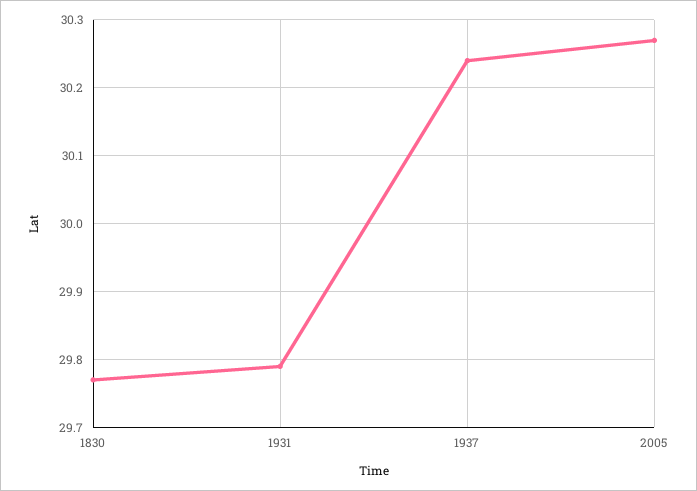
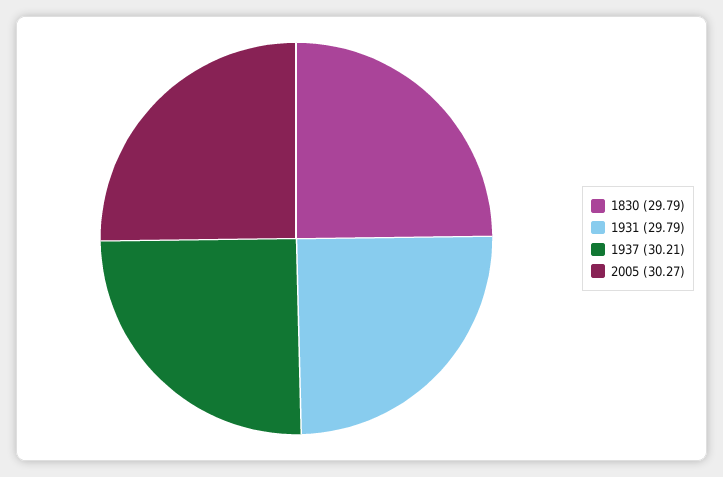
  {
-   "1830": 29.77,
+   "1830": 29.79,
    "1931": 29.79,
-   "1937": 30.24,
+   "1937": 30.21,
    "2005": 30.27
  }

